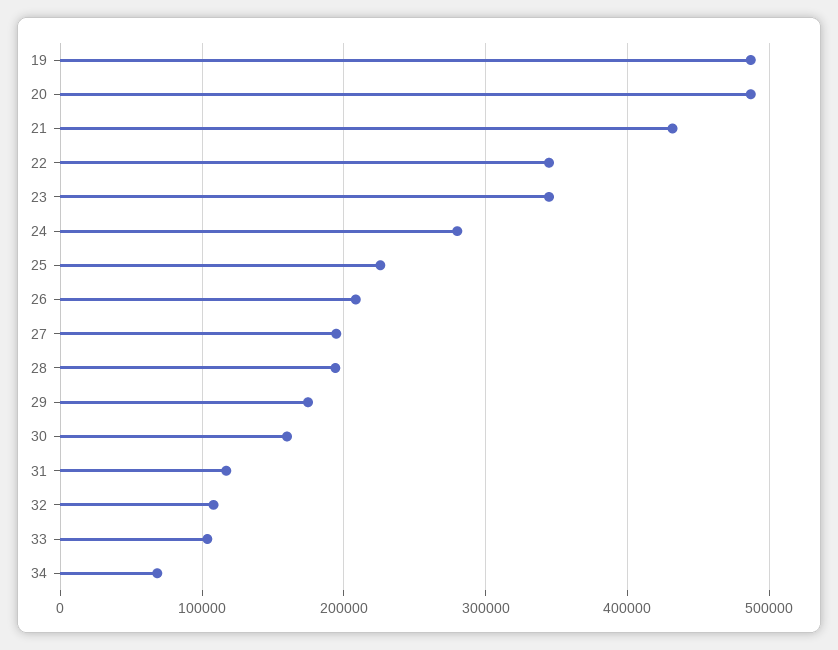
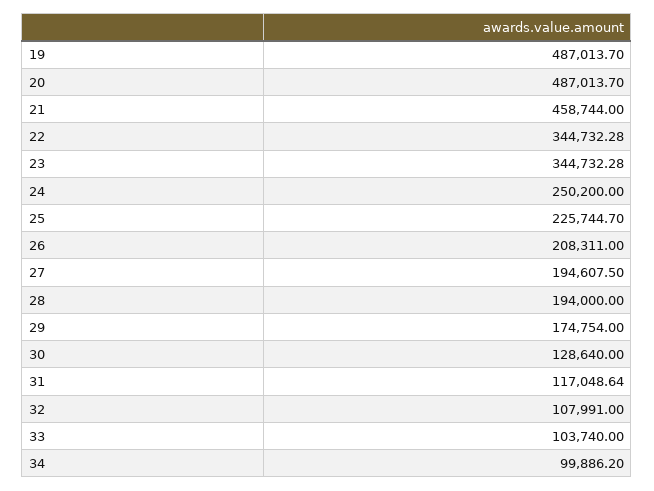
  {
    "19": 487013.7,
    "20": 487013.7,
-   "21": 430000,
+   "21": 458744,
    "22": 344732.28,
    "23": 344732.28,
-   "24": 280000,
+   "24": 250200,
    "25": 225744.7,
    "26": 208311,
    "27": 194607.5,
    "28": 194000,
    "29": 174754,
-   "30": 160000,
+   "30": 128640,
    "31": 117048.64,
    "32": 107991,
    "33": 103740,
-   "34": 70000
+   "34": 99886.2
  }

